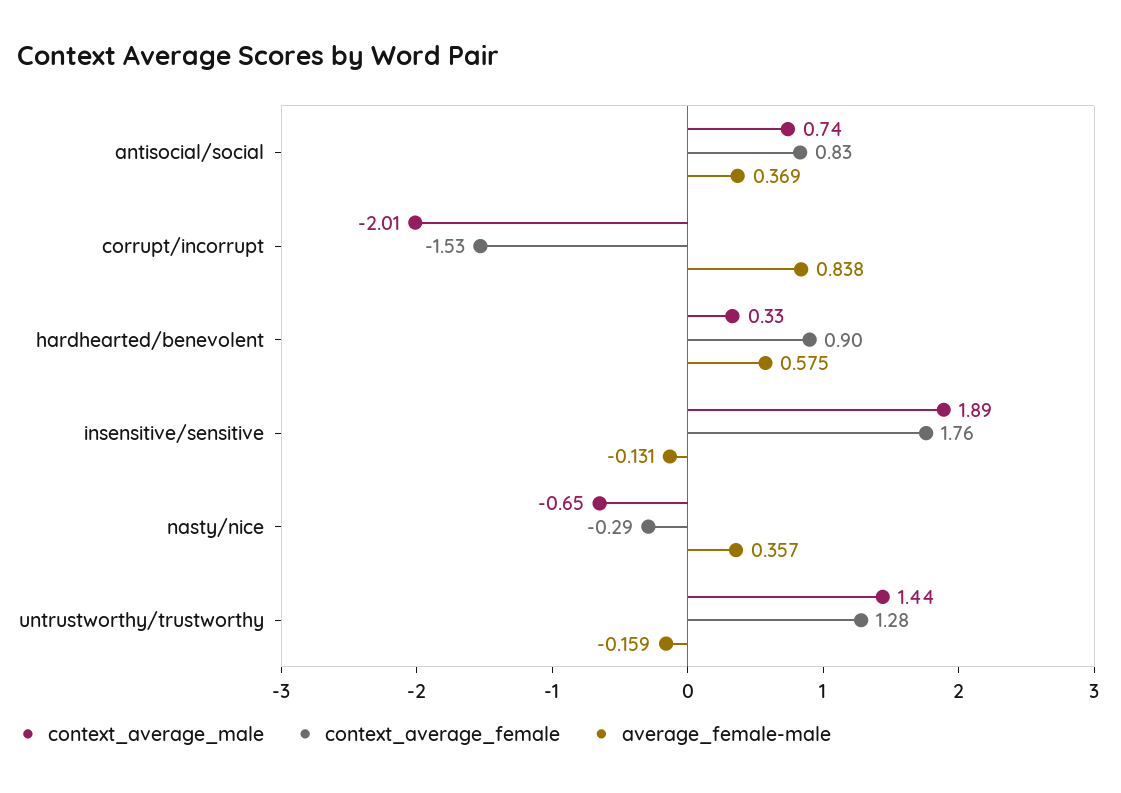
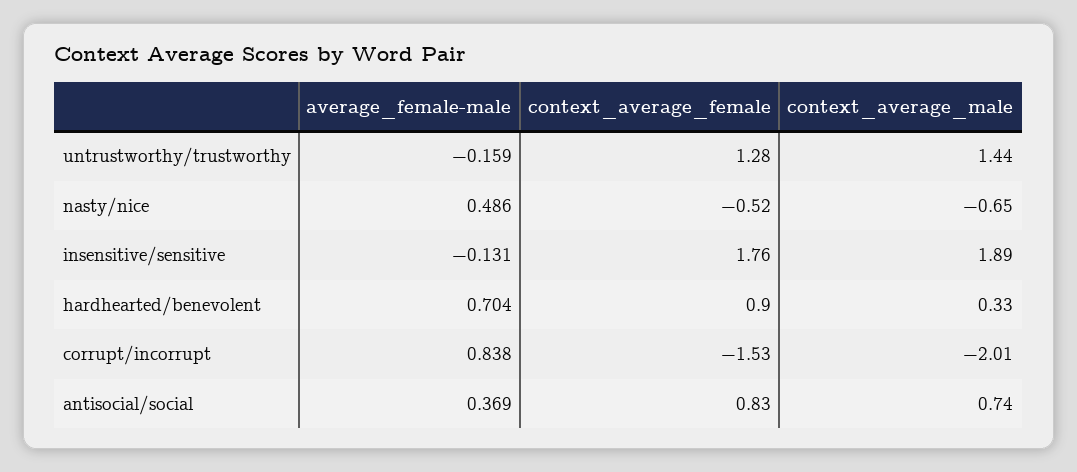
  {
    "context_average_male": {
      "antisocial/social": 0.74,
      "corrupt/incorrupt": -2.01,
      "hardhearted/benevolent": 0.33,
      "insensitive/sensitive": 1.89,
      "nasty/nice": -0.65,
      "untrustworthy/trustworthy": 1.44
    },
    "context_average_female": {
      "antisocial/social": 0.83,
      "corrupt/incorrupt": -1.53,
      "hardhearted/benevolent": 0.9,
      "insensitive/sensitive": 1.76,
-     "nasty/nice": -0.29,
+     "nasty/nice": -0.52,
      "untrustworthy/trustworthy": 1.28
    },
    "average_female-male": {
      "antisocial/social": 0.369,
      "corrupt/incorrupt": 0.838,
-     "hardhearted/benevolent": 0.575,
+     "hardhearted/benevolent": 0.704,
      "insensitive/sensitive": -0.131,
-     "nasty/nice": 0.357,
+     "nasty/nice": 0.486,
      "untrustworthy/trustworthy": -0.159
    }
  }

